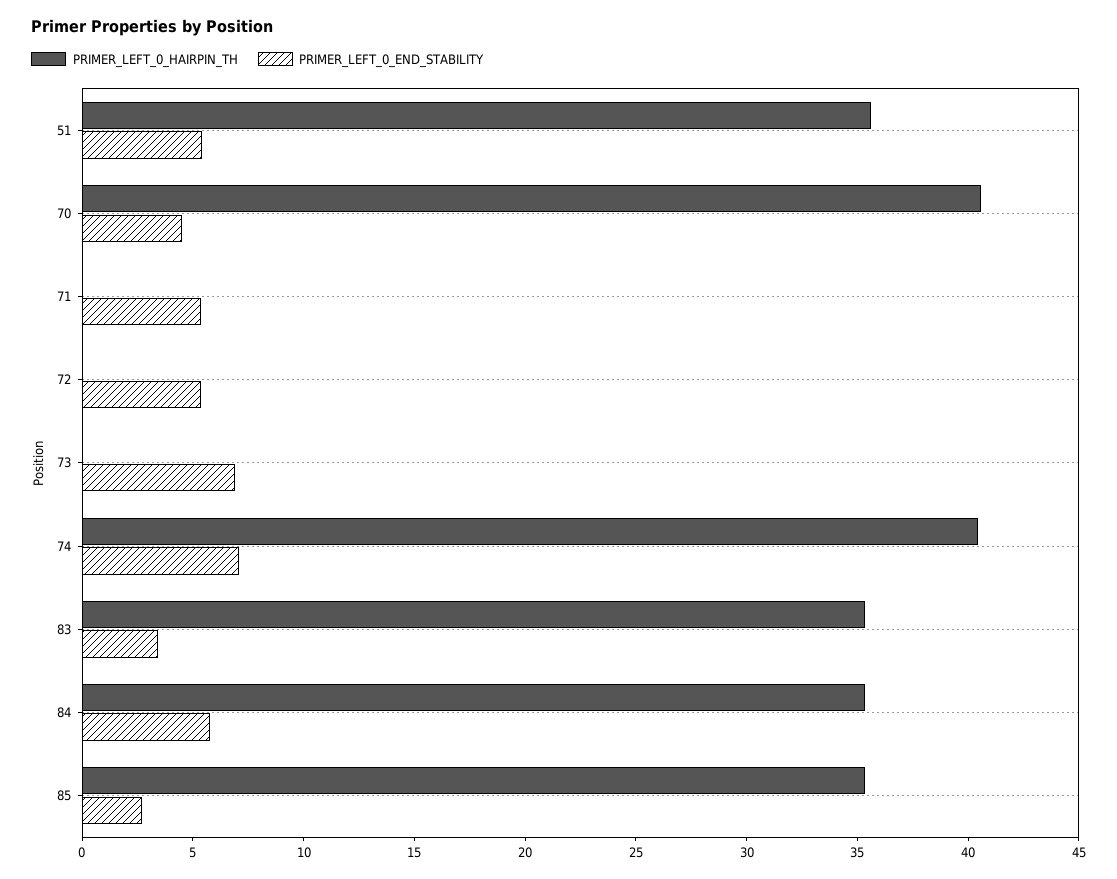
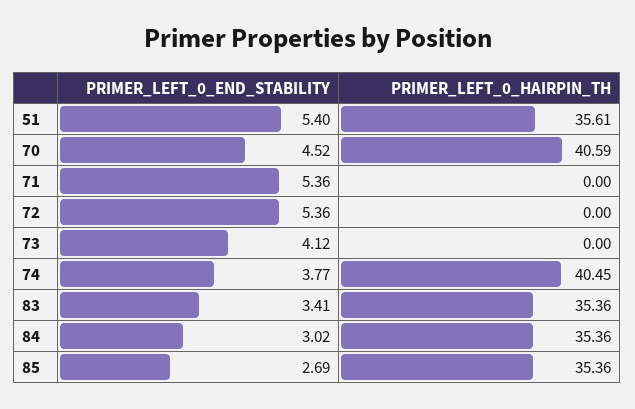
  {
    "PRIMER_LEFT_0_HAIRPIN_TH": {
      "51": 35.61,
      "70": 40.59,
      "71": 0,
      "72": 0,
      "73": 0,
      "74": 40.45,
      "83": 35.36,
      "84": 35.36,
      "85": 35.36
    },
    "PRIMER_LEFT_0_END_STABILITY": {
      "51": 5.4,
      "70": 4.52,
      "71": 5.36,
      "72": 5.36,
-     "73": 7,
+     "73": 4.12,
-     "74": 7,
+     "74": 3.77,
      "83": 3.41,
-     "84": 6,
+     "84": 3.02,
      "85": 2.69
    }
  }

